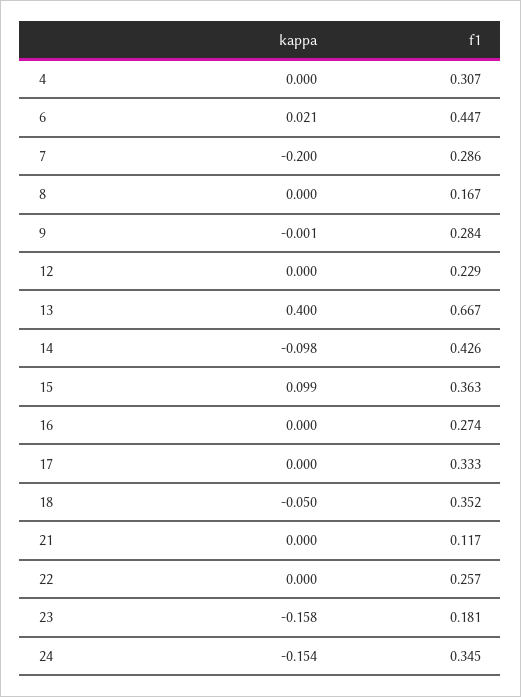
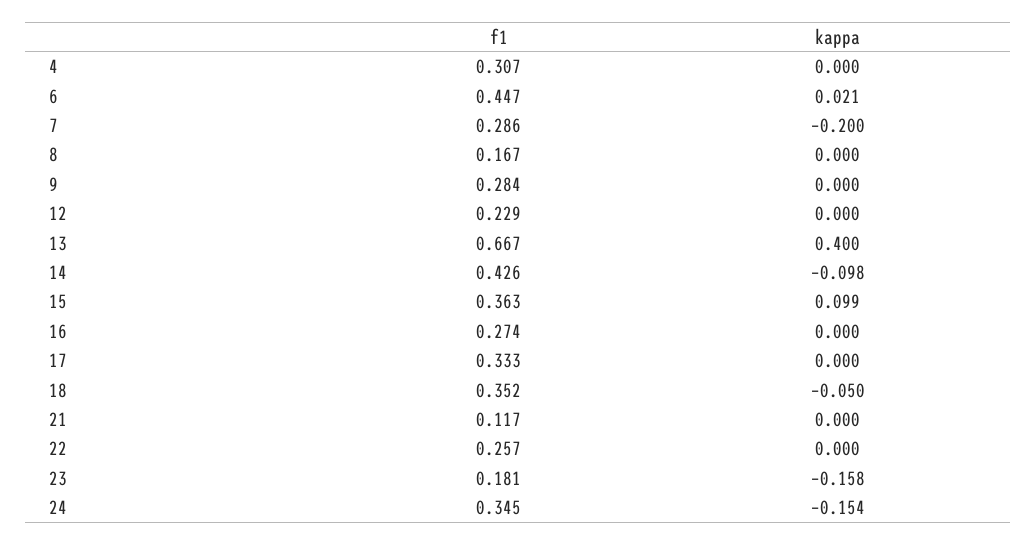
  {
    "kappa": {
      "4": 0,
      "6": 0.021,
      "7": -0.2,
      "8": 0,
-     "9": -0.001,
+     "9": 0,
      "12": 0,
      "13": 0.4,
      "14": -0.098,
      "15": 0.099,
      "16": 0,
      "17": 0,
      "18": -0.05,
      "21": 0,
      "22": 0,
      "23": -0.158,
      "24": -0.154
    },
    "f1": {
      "4": 0.307,
      "6": 0.447,
      "7": 0.286,
      "8": 0.167,
      "9": 0.284,
      "12": 0.229,
      "13": 0.667,
      "14": 0.426,
      "15": 0.363,
      "16": 0.274,
      "17": 0.333,
      "18": 0.352,
      "21": 0.117,
      "22": 0.257,
      "23": 0.181,
      "24": 0.345
    }
  }

